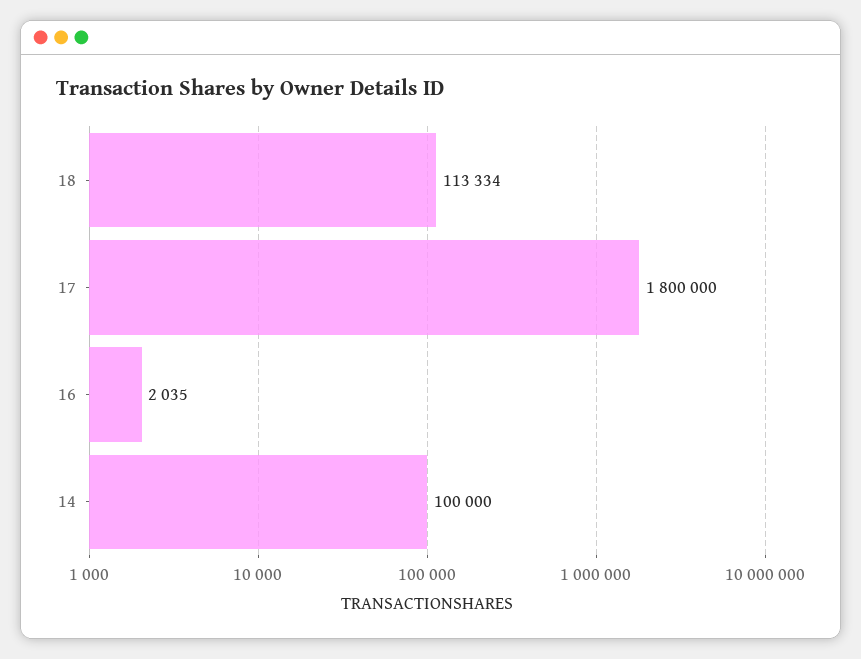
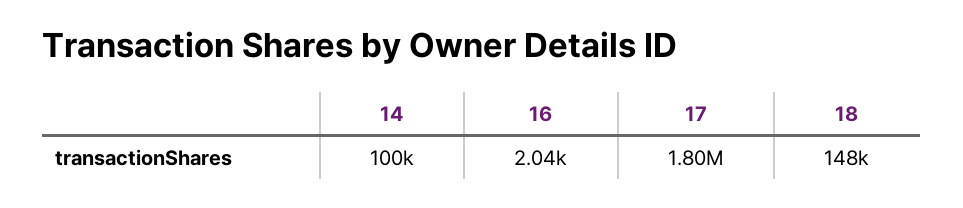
  {
-   "18": 113334,
+   "18": 148000,
    "17": 1800000,
    "16": 2035,
    "14": 100000
  }

